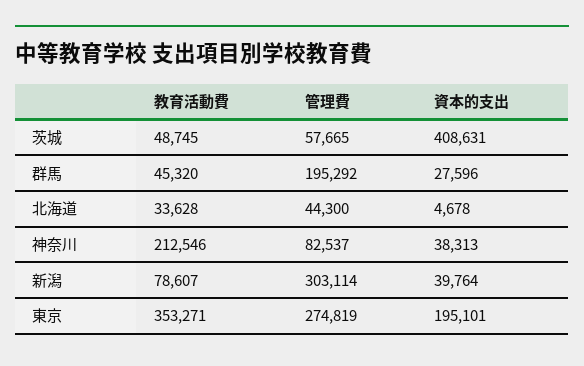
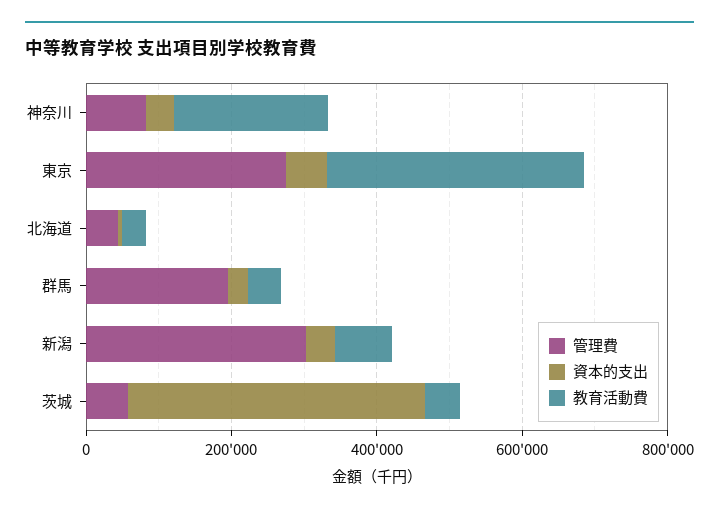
  {
    "教育活動費": {
      "茨城": 48745,
      "群馬": 45320,
      "北海道": 33628,
      "神奈川": 212546,
      "新潟": 78607,
      "東京": 353271
    },
    "管理費": {
      "茨城": 57665,
      "群馬": 195292,
      "北海道": 44300,
      "神奈川": 82537,
      "新潟": 303114,
      "東京": 274819
    },
    "資本的支出": {
      "茨城": 408631,
      "群馬": 27596,
      "北海道": 4678,
      "神奈川": 38313,
      "新潟": 39764,
-     "東京": 195101
+     "東京": 50000
    }
  }

